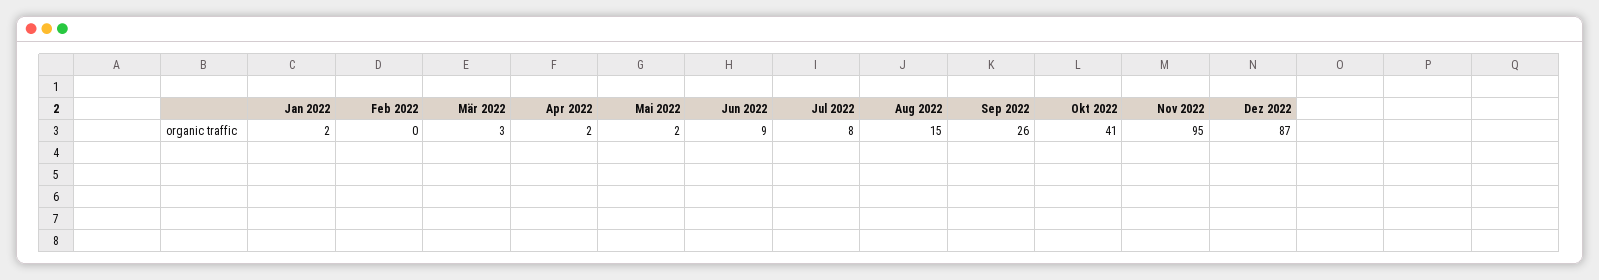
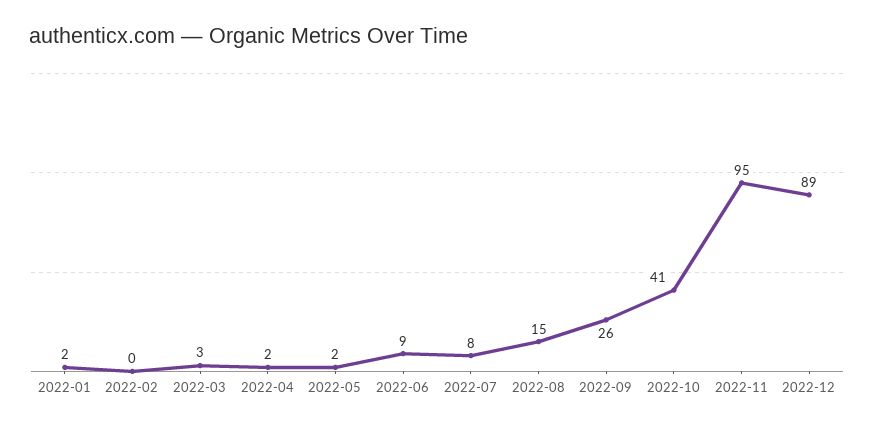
  {
    "Jan 2022": 2,
    "Feb 2022": 0,
    "Mär 2022": 3,
    "Apr 2022": 2,
    "Mai 2022": 2,
    "Jun 2022": 9,
    "Jul 2022": 8,
    "Aug 2022": 15,
    "Sep 2022": 26,
    "Okt 2022": 41,
    "Nov 2022": 95,
-   "Dez 2022": 87
+   "Dez 2022": 89
  }

